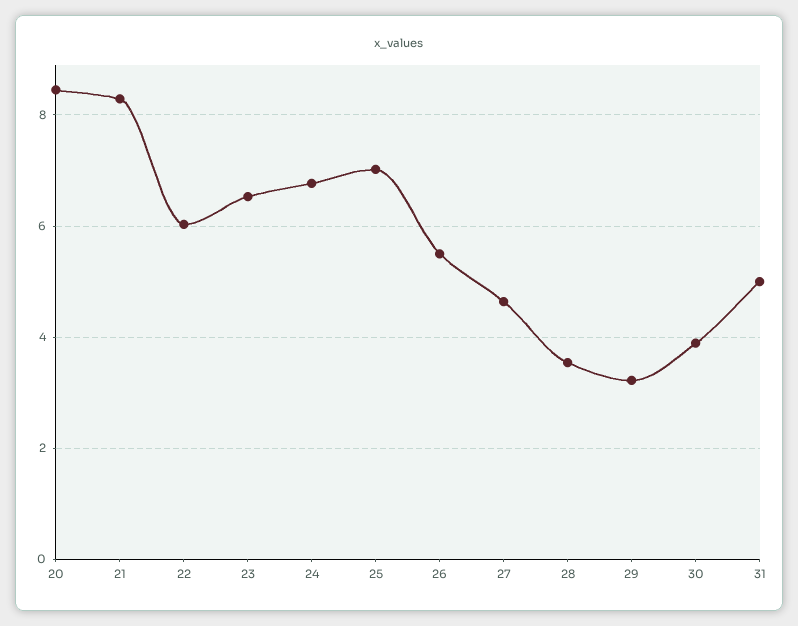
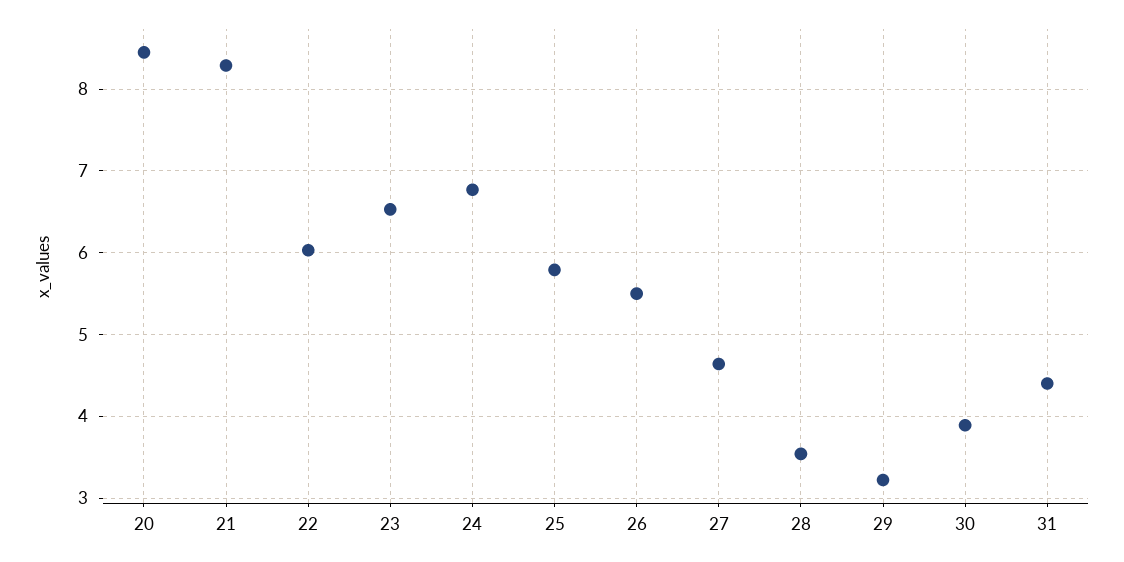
  {
    "20": 8.5,
    "21": 8.3,
    "22": 6,
    "23": 6.5,
    "24": 6.8,
-   "25": 7,
+   "25": 5.8,
    "26": 5.5,
    "27": 4.6,
    "28": 3.5,
    "29": 3.2,
    "30": 3.9,
-   "31": 5
+   "31": 4.4
  }

